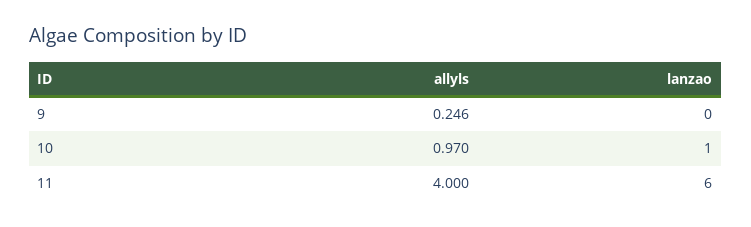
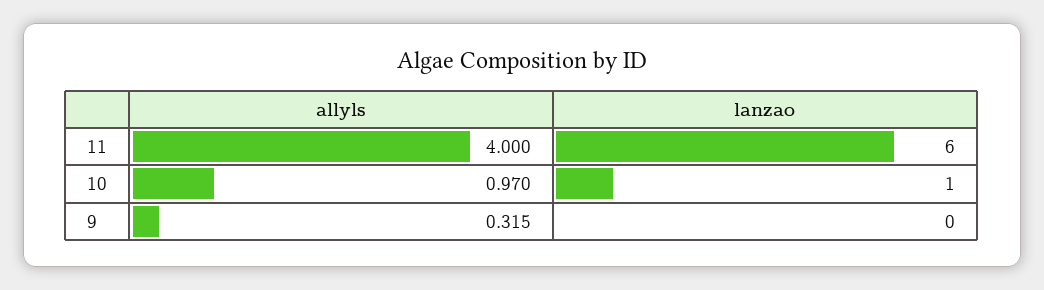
  {
    "allyls": {
-     "9": 0.246,
+     "9": 0.315,
      "10": 0.97,
      "11": 4
    },
    "lanzao": {
      "9": 0,
      "10": 1,
      "11": 6
    }
  }

